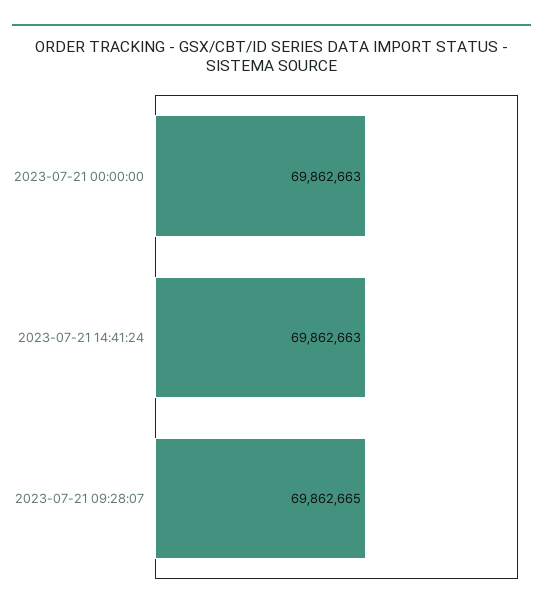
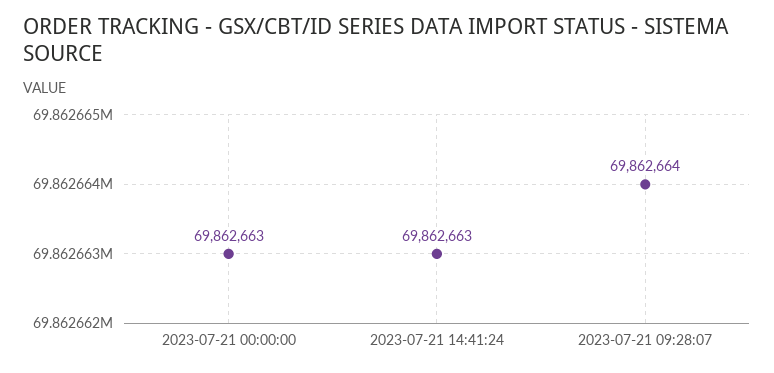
  {
    "2023-07-21 00:00:00": 69862663,
    "2023-07-21 14:41:24": 69862663,
-   "2023-07-21 09:28:07": 69862665
+   "2023-07-21 09:28:07": 69862664
  }

